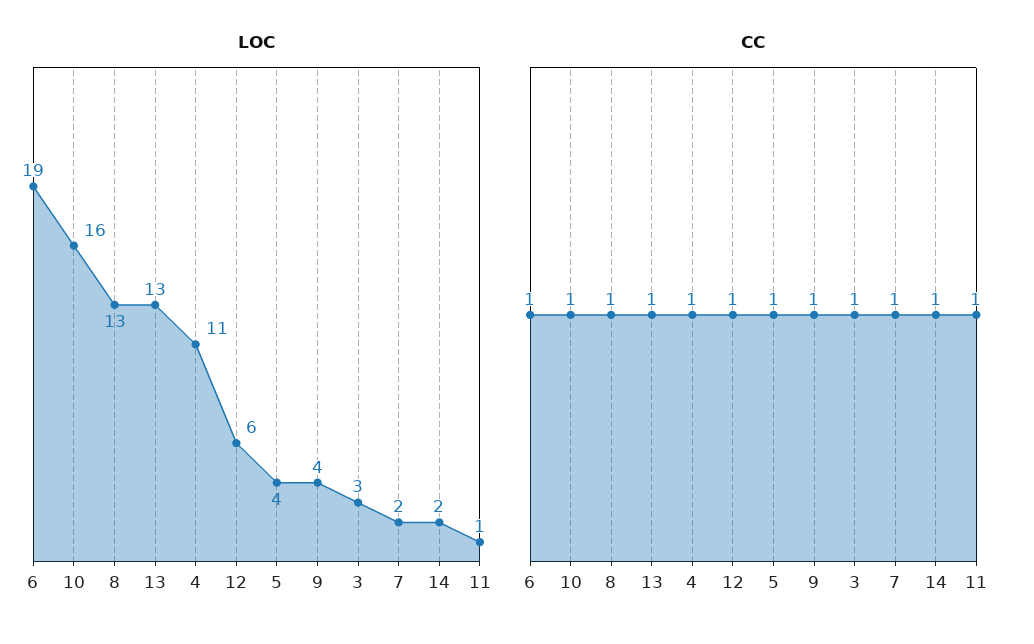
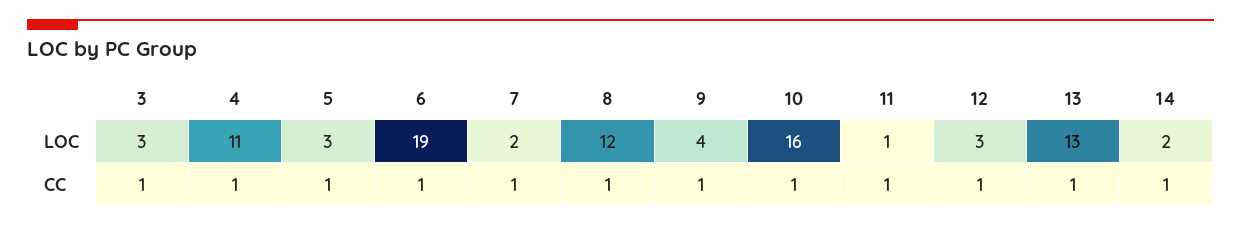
  {
    "LOC": {
      "6": 19,
      "10": 16,
-     "8": 13,
+     "8": 12,
      "13": 13,
      "4": 11,
-     "12": 6,
+     "12": 3,
-     "5": 4,
+     "5": 3,
      "9": 4,
      "3": 3,
      "7": 2,
      "14": 2,
      "11": 1
    },
    "CC": {
      "6": 1,
      "10": 1,
      "8": 1,
      "13": 1,
      "4": 1,
      "12": 1,
      "5": 1,
      "9": 1,
      "3": 1,
      "7": 1,
      "14": 1,
      "11": 1
    }
  }

